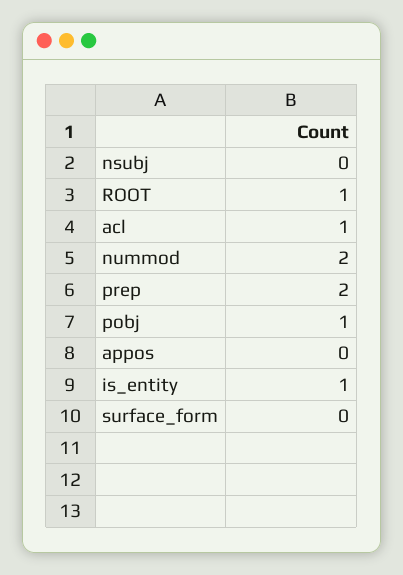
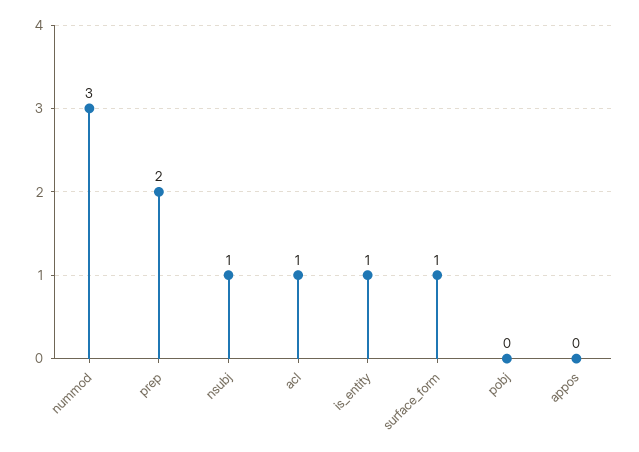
  {
-   "nsubj": 0,
+   "nsubj": 1,
-   "ROOT": 1,
    "acl": 1,
-   "nummod": 2,
+   "nummod": 3,
    "prep": 2,
-   "pobj": 1,
+   "pobj": 0,
    "appos": 0,
    "is_entity": 1,
-   "surface_form": 0
+   "surface_form": 1
  }

